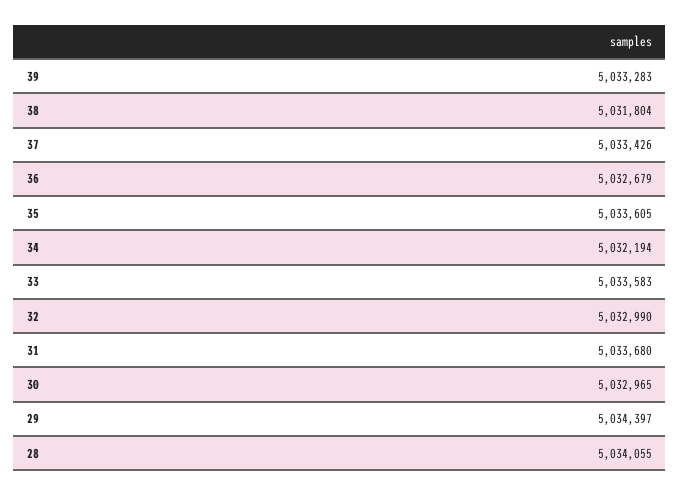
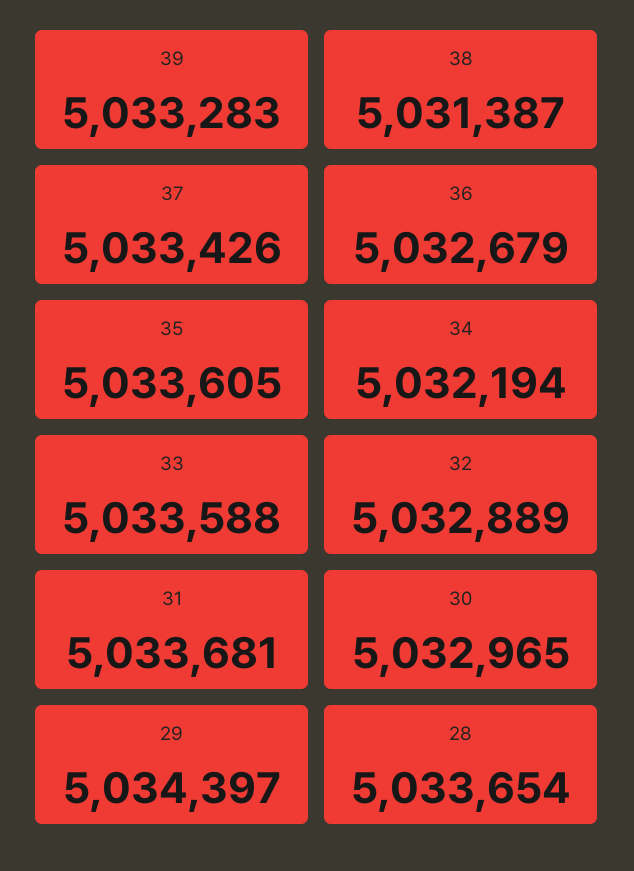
  {
    "39": 5033283,
-   "38": 5031804,
+   "38": 5031387,
    "37": 5033426,
    "36": 5032679,
    "35": 5033605,
    "34": 5032194,
-   "33": 5033583,
+   "33": 5033588,
-   "32": 5032990,
+   "32": 5032889,
-   "31": 5033680,
+   "31": 5033681,
    "30": 5032965,
    "29": 5034397,
-   "28": 5034055
+   "28": 5033654
  }

